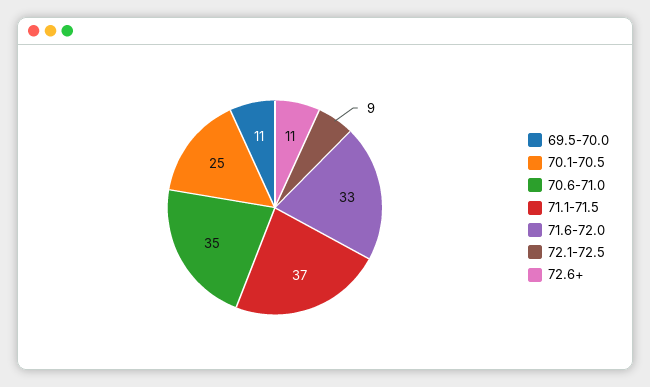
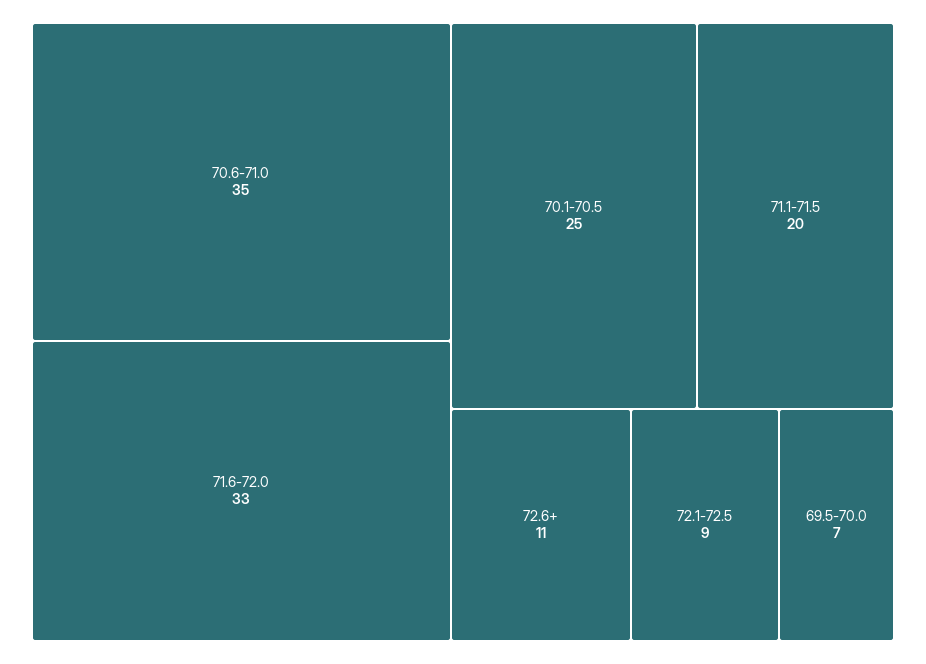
  {
-   "69.5-70.0": 11,
+   "69.5-70.0": 7,
    "70.1-70.5": 25,
    "70.6-71.0": 35,
-   "71.1-71.5": 37,
+   "71.1-71.5": 20,
    "71.6-72.0": 33,
    "72.1-72.5": 9,
    "72.6+": 11
  }

